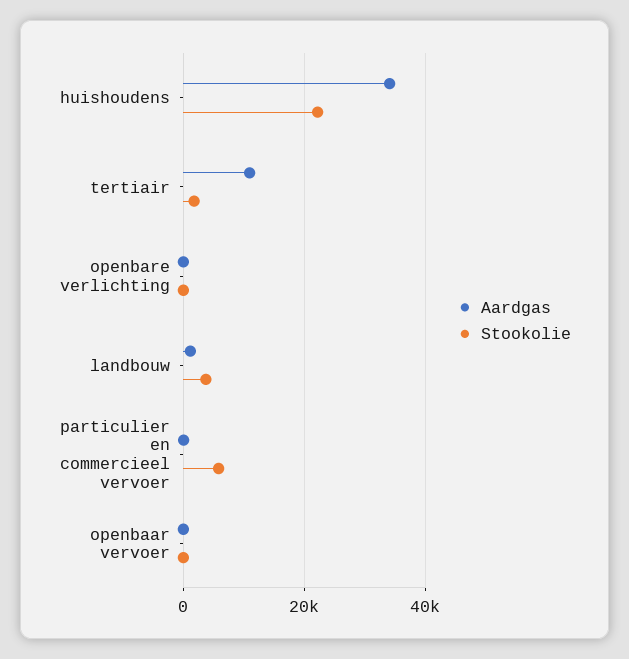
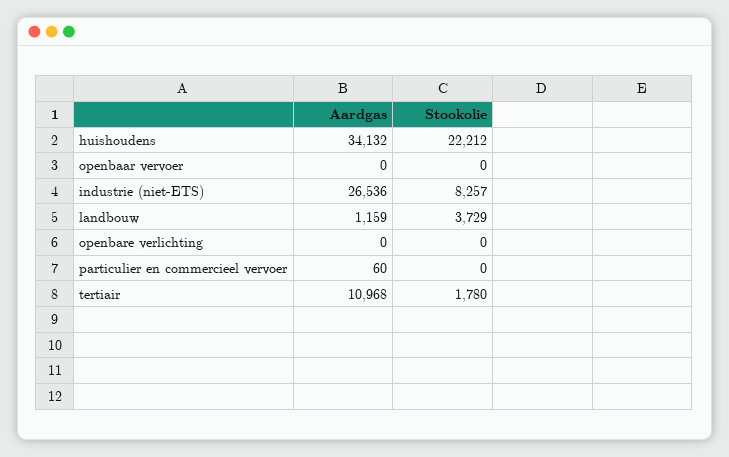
  {
    "Aardgas": {
      "huishoudens": 34132,
      "tertiair": 10968,
      "openbare verlichting": 0,
      "landbouw": 1159,
      "particulier en commercieel vervoer": 60,
-     "openbaar vervoer": 0
+     "openbaar vervoer": 0,
+     "industrie (niet-ETS)": 26536
    },
    "Stookolie": {
      "huishoudens": 22212,
      "tertiair": 1780,
      "openbare verlichting": 0,
      "landbouw": 3729,
-     "particulier en commercieel vervoer": 6000,
+     "particulier en commercieel vervoer": 0,
-     "openbaar vervoer": 0
+     "openbaar vervoer": 0,
+     "industrie (niet-ETS)": 8257
    }
  }

